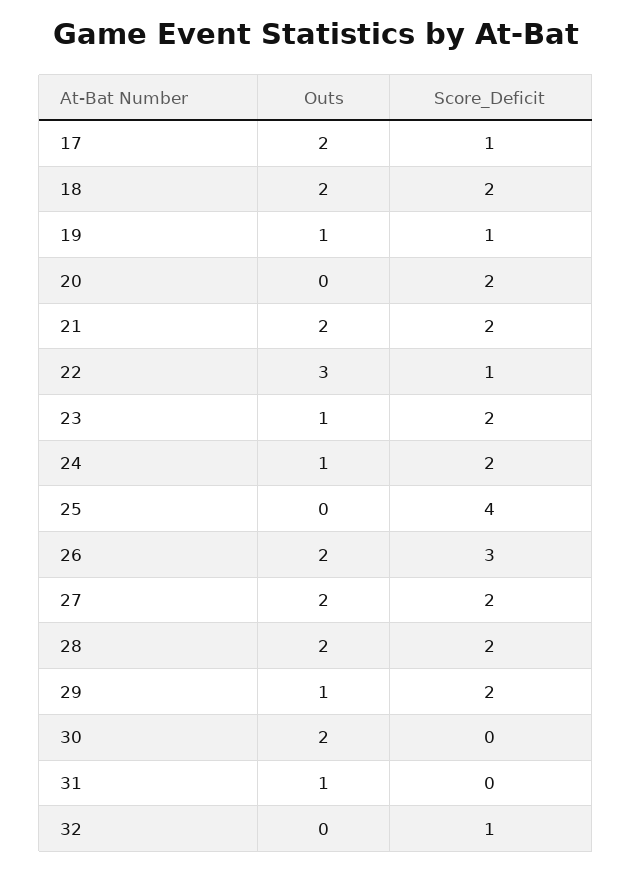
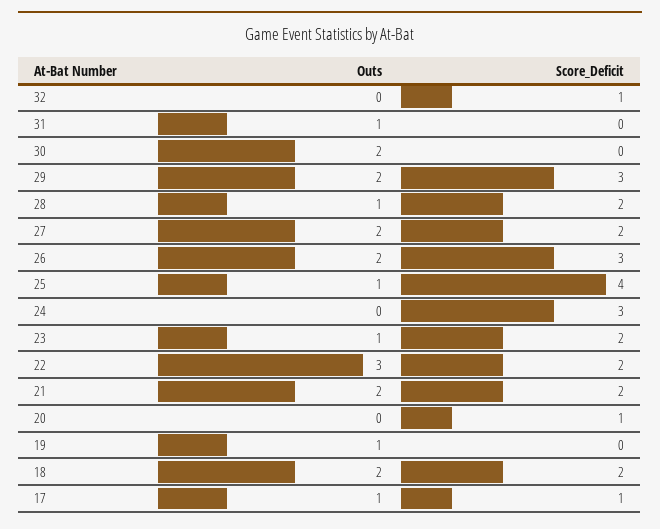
  {
    "Outs": {
-     "17": 2,
+     "17": 1,
      "18": 2,
      "19": 1,
      "20": 0,
      "21": 2,
      "22": 3,
      "23": 1,
-     "24": 1,
+     "24": 0,
-     "25": 0,
+     "25": 1,
      "26": 2,
      "27": 2,
-     "28": 2,
+     "28": 1,
-     "29": 1,
+     "29": 2,
      "30": 2,
      "31": 1,
      "32": 0
    },
    "Score_Deficit": {
      "17": 1,
      "18": 2,
-     "19": 1,
+     "19": 0,
-     "20": 2,
+     "20": 1,
      "21": 2,
-     "22": 1,
+     "22": 2,
      "23": 2,
-     "24": 2,
+     "24": 3,
      "25": 4,
      "26": 3,
      "27": 2,
      "28": 2,
-     "29": 2,
+     "29": 3,
      "30": 0,
      "31": 0,
      "32": 1
    }
  }

